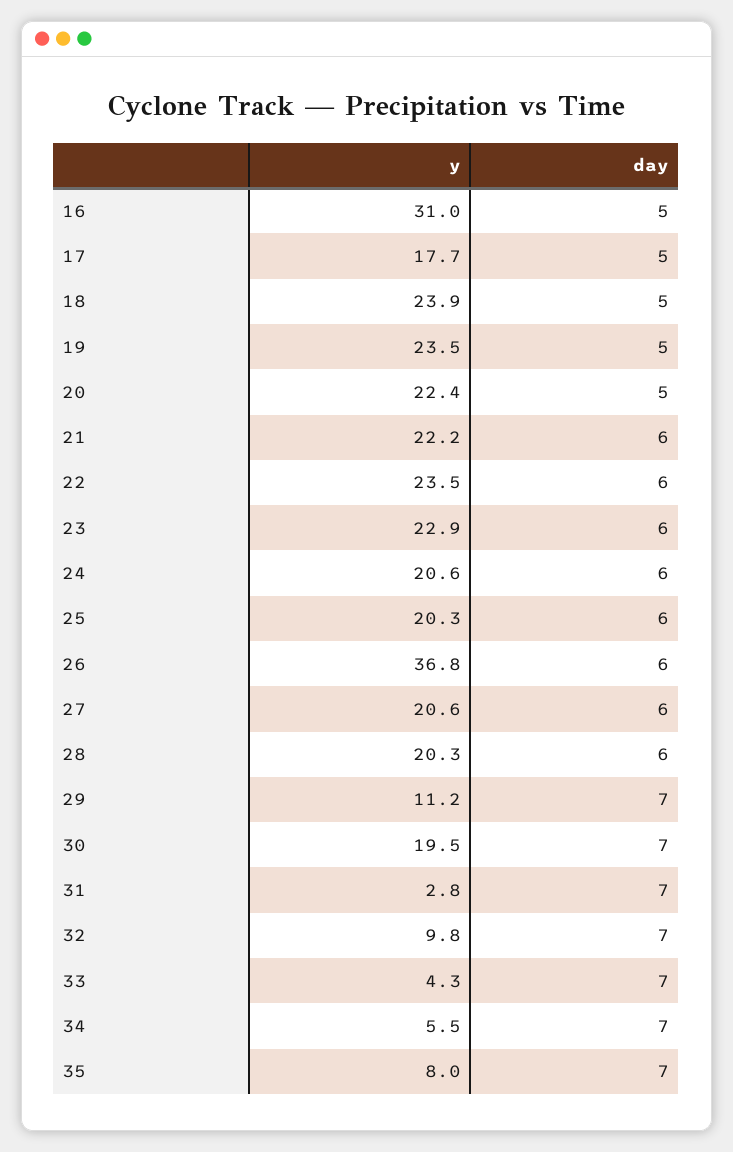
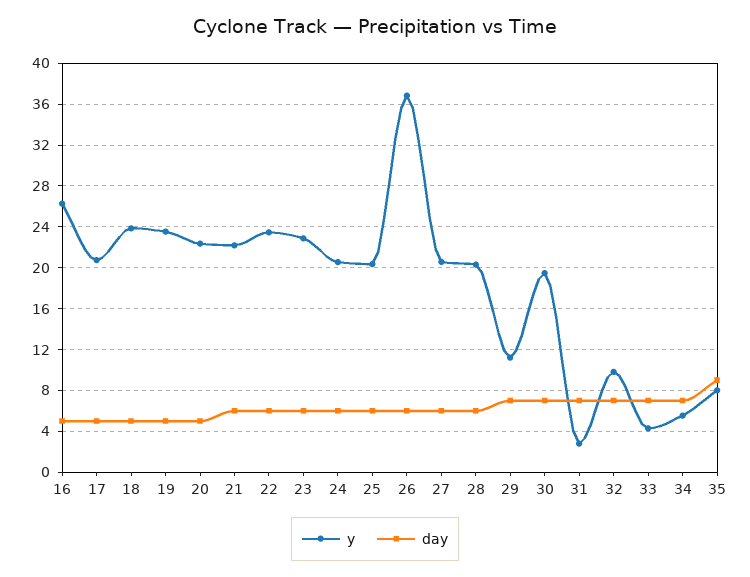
  {
    "y": {
-     "16": 31,
+     "16": 26,
-     "17": 17.7,
+     "17": 21,
      "18": 23.9,
      "19": 23.5,
      "20": 22.4,
      "21": 22.2,
      "22": 23.5,
      "23": 22.9,
      "24": 20.6,
      "25": 20.3,
      "26": 36.8,
      "27": 20.6,
      "28": 20.3,
      "29": 11.2,
      "30": 19.5,
      "31": 2.8,
      "32": 9.8,
      "33": 4.3,
      "34": 5.5,
      "35": 8
    },
    "day": {
      "16": 5,
      "17": 5,
      "18": 5,
      "19": 5,
      "20": 5,
      "21": 6,
      "22": 6,
      "23": 6,
      "24": 6,
      "25": 6,
      "26": 6,
      "27": 6,
      "28": 6,
      "29": 7,
      "30": 7,
      "31": 7,
      "32": 7,
      "33": 7,
      "34": 7,
-     "35": 7
+     "35": 9
    }
  }

